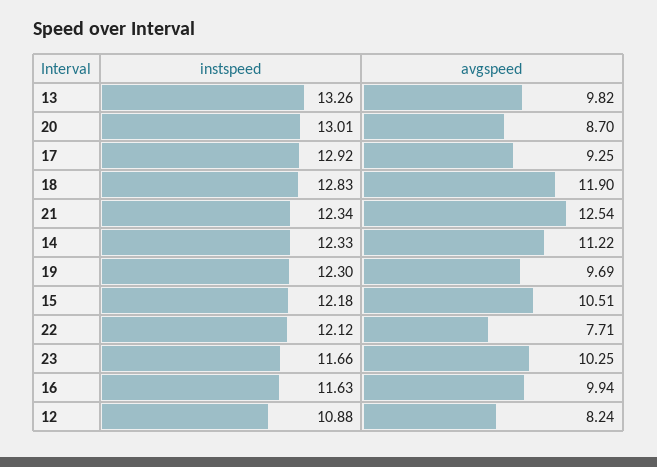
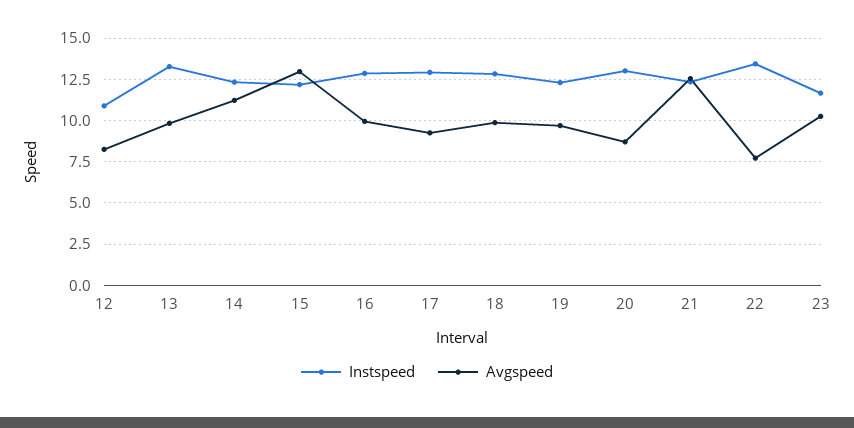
  {
    "instspeed": {
      "13": 13.26,
      "20": 13.01,
      "17": 12.92,
      "18": 12.83,
      "21": 12.34,
      "14": 12.33,
      "19": 12.3,
      "15": 12.18,
-     "22": 12.12,
+     "22": 13.5,
      "23": 11.66,
-     "16": 11.63,
+     "16": 13,
      "12": 10.88
    },
    "avgspeed": {
      "13": 9.82,
      "20": 8.7,
      "17": 9.25,
-     "18": 11.9,
+     "18": 10,
      "21": 12.54,
      "14": 11.22,
      "19": 9.69,
-     "15": 10.51,
+     "15": 13,
      "22": 7.71,
      "23": 10.25,
      "16": 9.94,
      "12": 8.24
    }
  }

